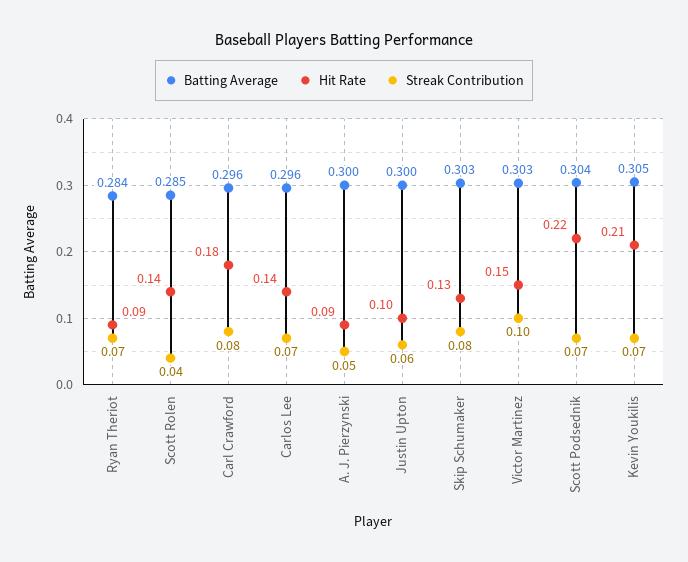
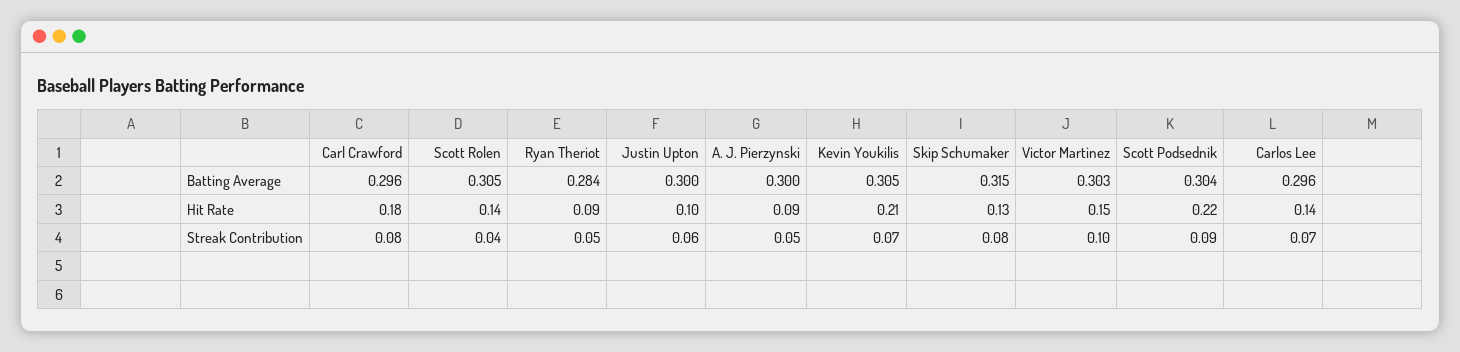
  {
    "Batting Average": {
      "Ryan Theriot": 0.284,
-     "Scott Rolen": 0.285,
+     "Scott Rolen": 0.305,
      "Carl Crawford": 0.296,
      "Carlos Lee": 0.296,
      "A. J. Pierzynski": 0.3,
      "Justin Upton": 0.3,
-     "Skip Schumaker": 0.303,
+     "Skip Schumaker": 0.315,
      "Victor Martinez": 0.303,
      "Scott Podsednik": 0.304,
      "Kevin Youkilis": 0.305
    },
    "Hit Rate": {
      "Ryan Theriot": 0.09,
      "Scott Rolen": 0.14,
      "Carl Crawford": 0.18,
      "Carlos Lee": 0.14,
      "A. J. Pierzynski": 0.09,
      "Justin Upton": 0.1,
      "Skip Schumaker": 0.13,
      "Victor Martinez": 0.15,
      "Scott Podsednik": 0.22,
      "Kevin Youkilis": 0.21
    },
    "Streak Contribution": {
-     "Ryan Theriot": 0.07,
+     "Ryan Theriot": 0.05,
      "Scott Rolen": 0.04,
      "Carl Crawford": 0.08,
      "Carlos Lee": 0.07,
      "A. J. Pierzynski": 0.05,
      "Justin Upton": 0.06,
      "Skip Schumaker": 0.08,
      "Victor Martinez": 0.1,
-     "Scott Podsednik": 0.07,
+     "Scott Podsednik": 0.09,
      "Kevin Youkilis": 0.07
    }
  }

